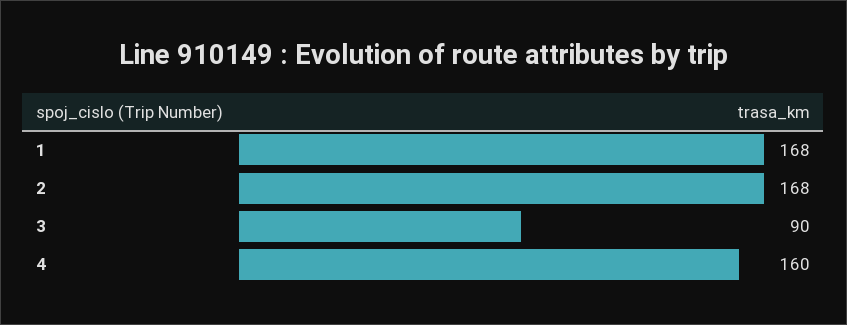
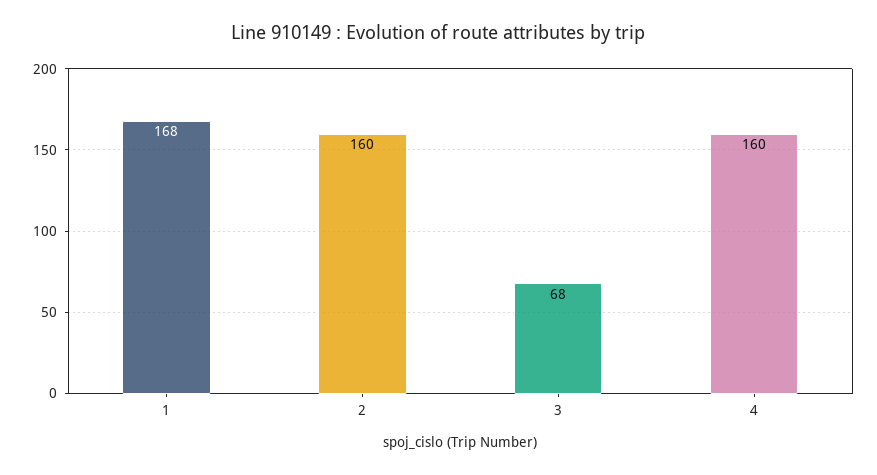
  {
    "1": 168,
-   "2": 168,
+   "2": 160,
-   "3": 90,
+   "3": 68,
    "4": 160
  }

